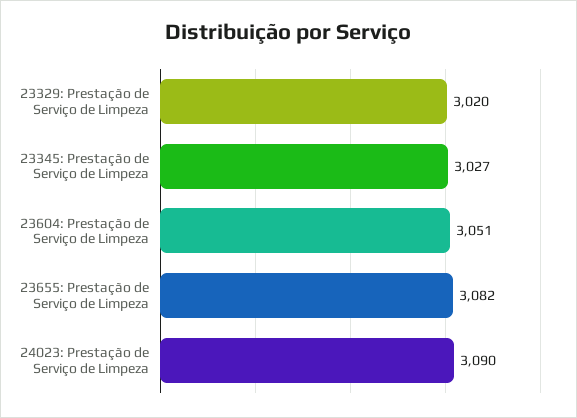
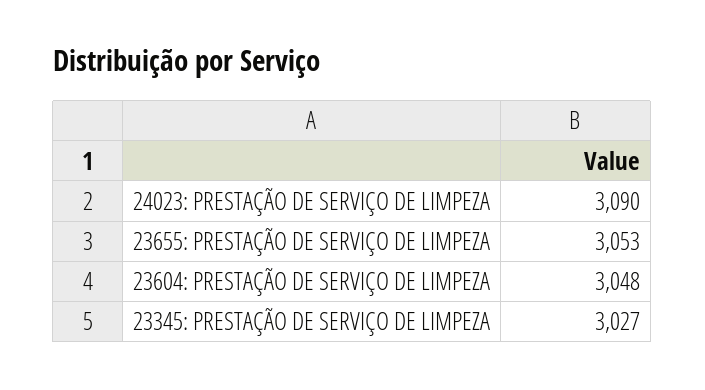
  {
-   "23329: Prestação de Serviço de Limpeza": 3020,
    "23345: Prestação de Serviço de Limpeza": 3027,
-   "23604: Prestação de Serviço de Limpeza": 3051,
+   "23604: Prestação de Serviço de Limpeza": 3048,
-   "23655: Prestação de Serviço de Limpeza": 3082,
+   "23655: Prestação de Serviço de Limpeza": 3053,
    "24023: Prestação de Serviço de Limpeza": 3090
  }

